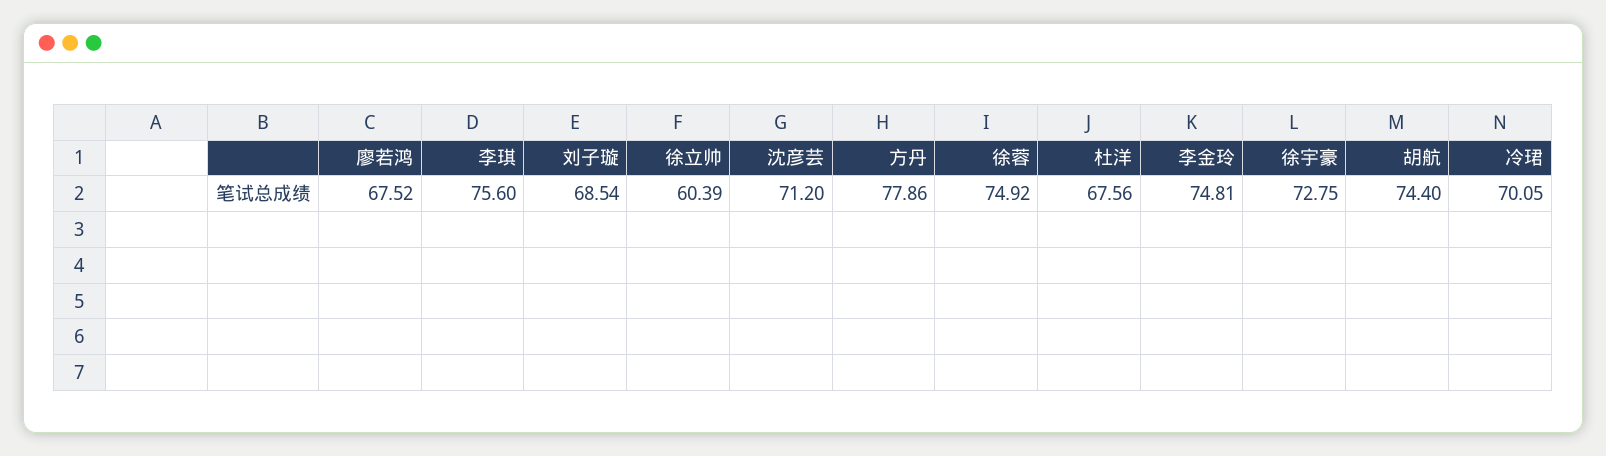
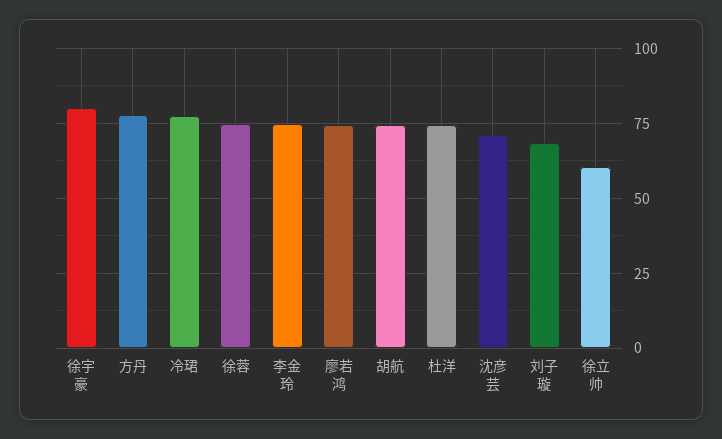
  {
-   "廖若鸿": 67.52,
+   "廖若鸿": 75,
-   "李琪": 75.6,
    "刘子璇": 68.54,
    "徐立帅": 60.39,
    "沈彦芸": 71.2,
    "方丹": 77.86,
    "徐蓉": 74.92,
-   "杜洋": 67.56,
+   "杜洋": 75,
    "李金玲": 74.81,
-   "徐宇豪": 72.75,
+   "徐宇豪": 80,
    "胡航": 74.4,
-   "冷珺": 70.05
+   "冷珺": 77.5
  }

